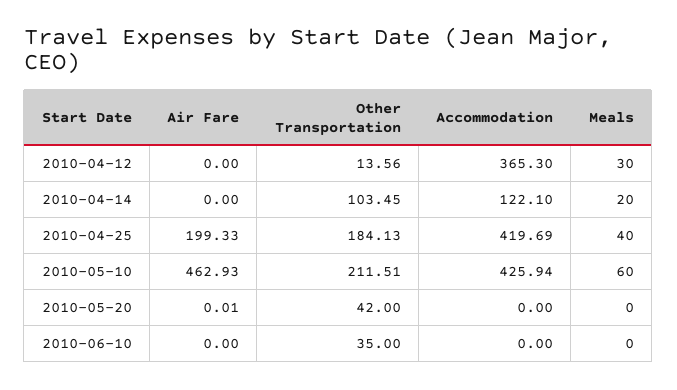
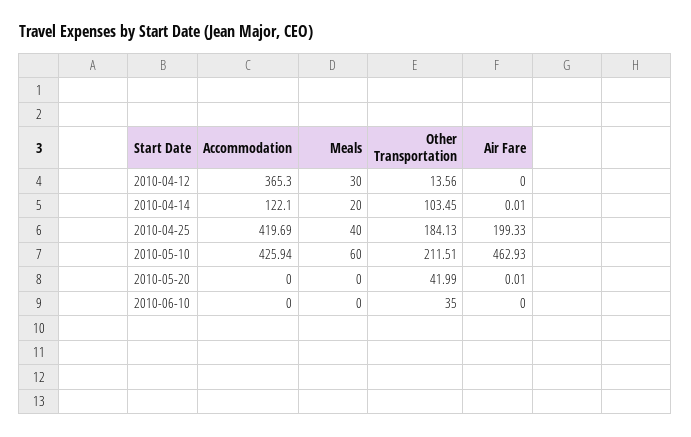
  {
    "Air Fare": {
      "2010-04-12": 0,
-     "2010-04-14": 0,
+     "2010-04-14": 0.01,
      "2010-04-25": 199.33,
      "2010-05-10": 462.93,
      "2010-05-20": 0.01,
      "2010-06-10": 0
    },
    "Other Transportation": {
      "2010-04-12": 13.56,
      "2010-04-14": 103.45,
      "2010-04-25": 184.13,
      "2010-05-10": 211.51,
-     "2010-05-20": 42,
+     "2010-05-20": 41.99,
      "2010-06-10": 35
    },
    "Accommodation": {
      "2010-04-12": 365.3,
      "2010-04-14": 122.1,
      "2010-04-25": 419.69,
      "2010-05-10": 425.94,
      "2010-05-20": 0,
      "2010-06-10": 0
    },
    "Meals": {
      "2010-04-12": 30,
      "2010-04-14": 20,
      "2010-04-25": 40,
      "2010-05-10": 60,
      "2010-05-20": 0,
      "2010-06-10": 0
    }
  }

